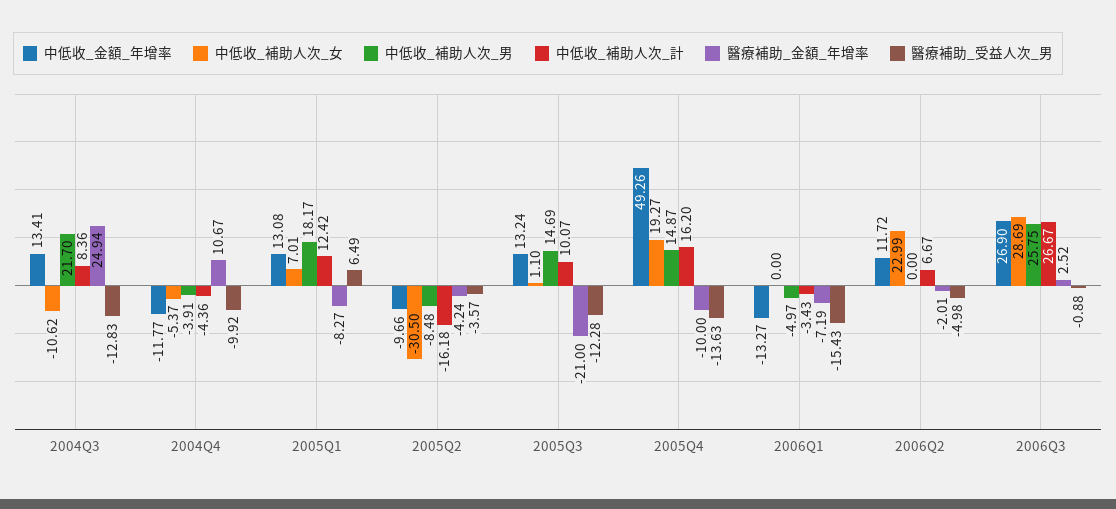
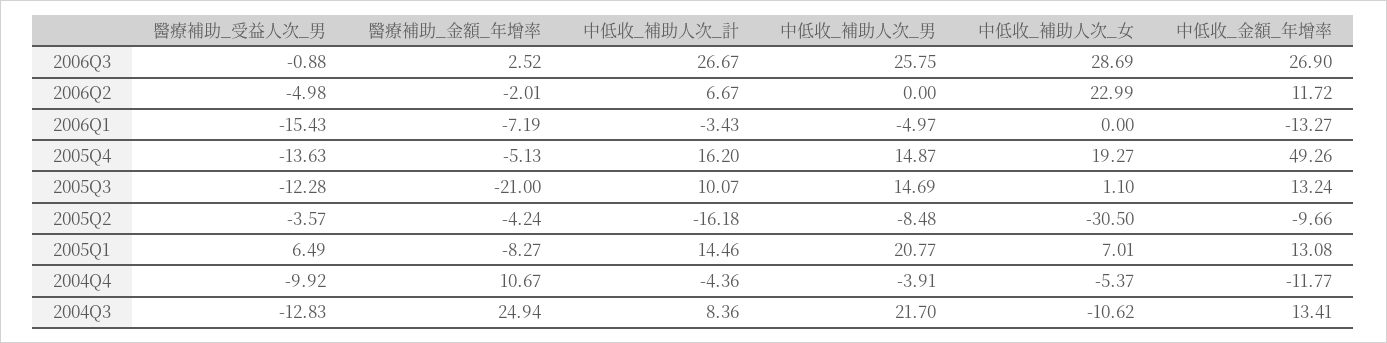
  {
    "中低收_金額_年增率": {
      "2004Q3": 13.41,
      "2004Q4": -11.77,
      "2005Q1": 13.08,
      "2005Q2": -9.66,
      "2005Q3": 13.24,
      "2005Q4": 49.26,
      "2006Q1": -13.27,
      "2006Q2": 11.72,
      "2006Q3": 26.9
    },
    "中低收_補助人次_女": {
      "2004Q3": -10.62,
      "2004Q4": -5.37,
      "2005Q1": 7.01,
      "2005Q2": -30.5,
      "2005Q3": 1.1,
      "2005Q4": 19.27,
      "2006Q1": 0,
      "2006Q2": 22.99,
      "2006Q3": 28.69
    },
    "中低收_補助人次_男": {
      "2004Q3": 21.7,
      "2004Q4": -3.91,
-     "2005Q1": 18.17,
+     "2005Q1": 20.77,
      "2005Q2": -8.48,
      "2005Q3": 14.69,
      "2005Q4": 14.87,
      "2006Q1": -4.97,
      "2006Q2": 0,
      "2006Q3": 25.75
    },
    "中低收_補助人次_計": {
      "2004Q3": 8.36,
      "2004Q4": -4.36,
-     "2005Q1": 12.42,
+     "2005Q1": 14.46,
      "2005Q2": -16.18,
      "2005Q3": 10.07,
      "2005Q4": 16.2,
      "2006Q1": -3.43,
      "2006Q2": 6.67,
      "2006Q3": 26.67
    },
    "醫療補助_金額_年增率": {
      "2004Q3": 24.94,
      "2004Q4": 10.67,
      "2005Q1": -8.27,
      "2005Q2": -4.24,
      "2005Q3": -21,
-     "2005Q4": -10,
+     "2005Q4": -5.13,
      "2006Q1": -7.19,
      "2006Q2": -2.01,
      "2006Q3": 2.52
    },
    "醫療補助_受益人次_男": {
      "2004Q3": -12.83,
      "2004Q4": -9.92,
      "2005Q1": 6.49,
      "2005Q2": -3.57,
      "2005Q3": -12.28,
      "2005Q4": -13.63,
      "2006Q1": -15.43,
      "2006Q2": -4.98,
      "2006Q3": -0.88
    }
  }

